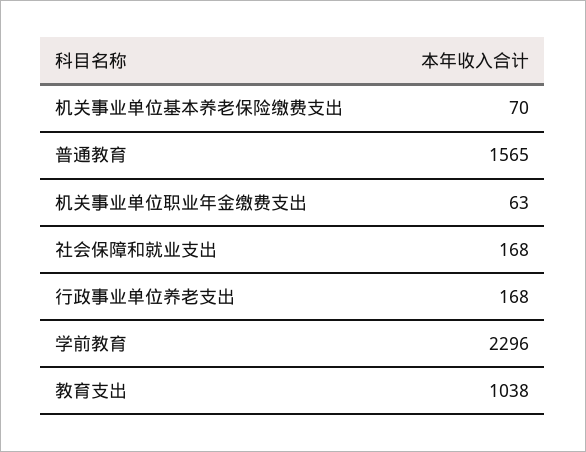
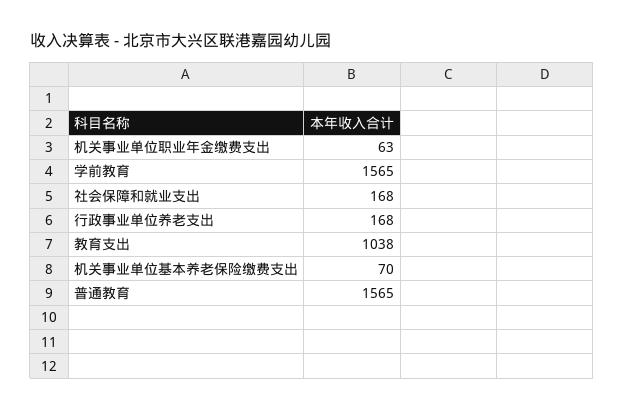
  {
    "机关事业单位基本养老保险缴费支出": 70,
    "普通教育": 1565,
    "机关事业单位职业年金缴费支出": 63,
    "社会保障和就业支出": 168,
    "行政事业单位养老支出": 168,
-   "学前教育": 2296,
+   "学前教育": 1565,
    "教育支出": 1038
  }

